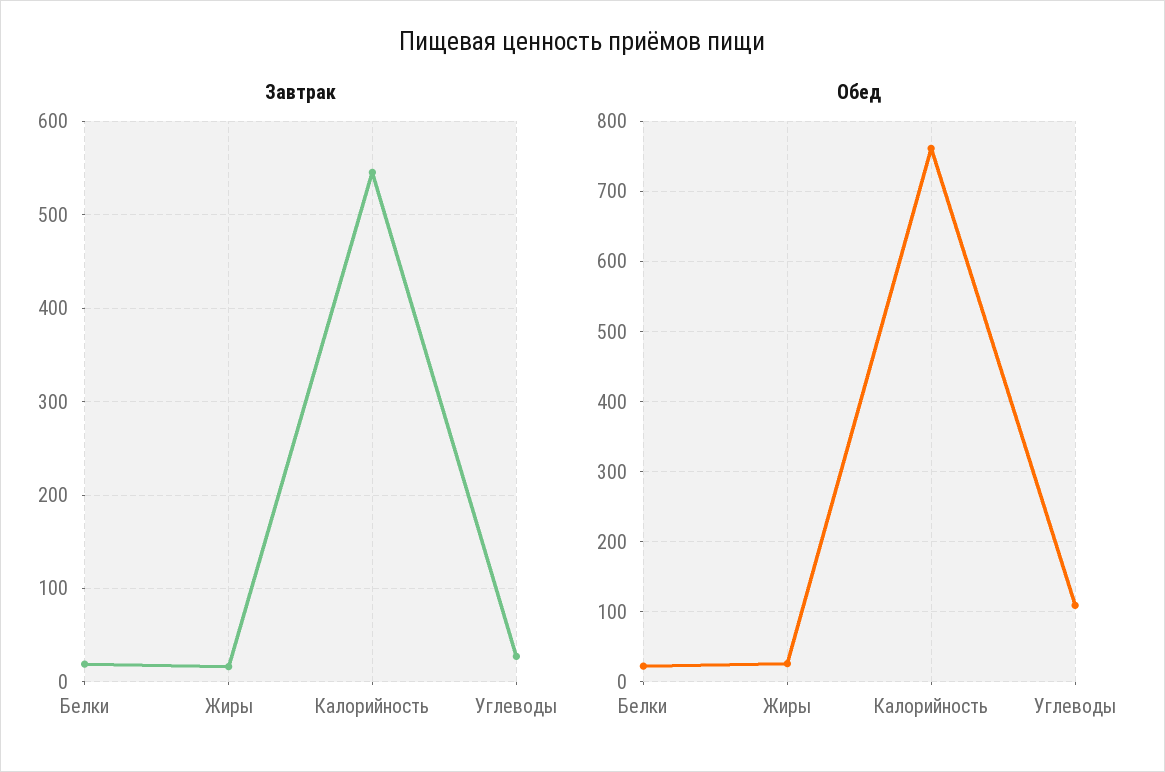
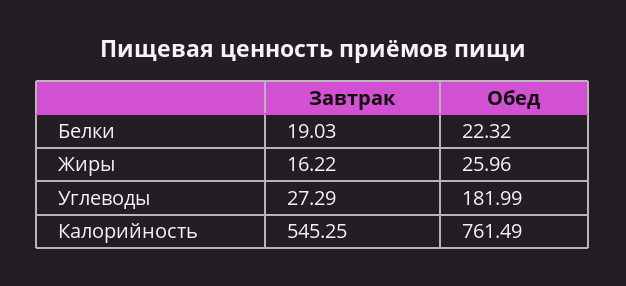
  {
    "Завтрак": {
      "Белки": 19.03,
      "Жиры": 16.22,
      "Калорийность": 545.25,
      "Углеводы": 27.29
    },
    "Обед": {
      "Белки": 22.32,
      "Жиры": 25.96,
      "Калорийность": 761.49,
-     "Углеводы": 110
+     "Углеводы": 181.99
    }
  }

